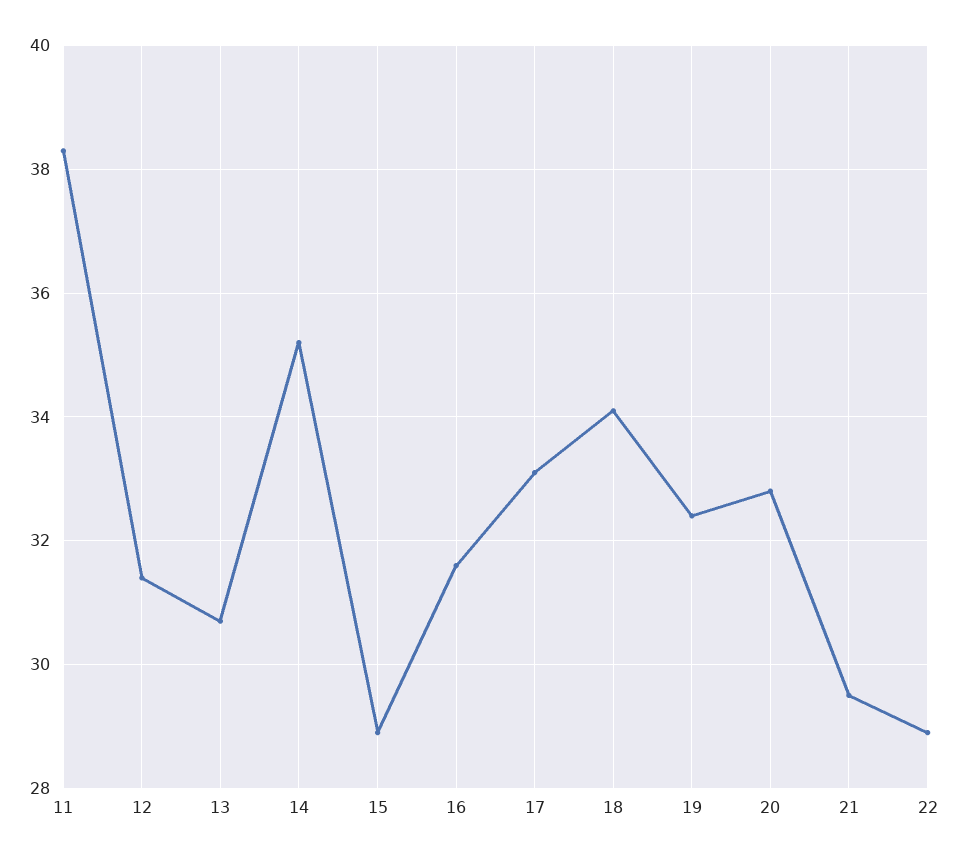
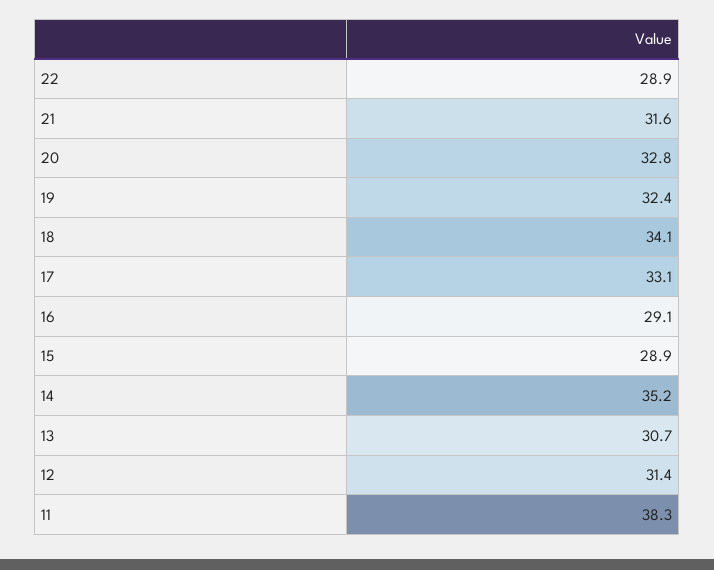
  {
    "11": 38.3,
    "12": 31.4,
    "13": 30.7,
    "14": 35.2,
    "15": 28.9,
-   "16": 31.5,
+   "16": 29.1,
    "17": 33.1,
    "18": 34.1,
    "19": 32.4,
    "20": 32.8,
-   "21": 29.5,
+   "21": 31.6,
    "22": 28.9
  }

